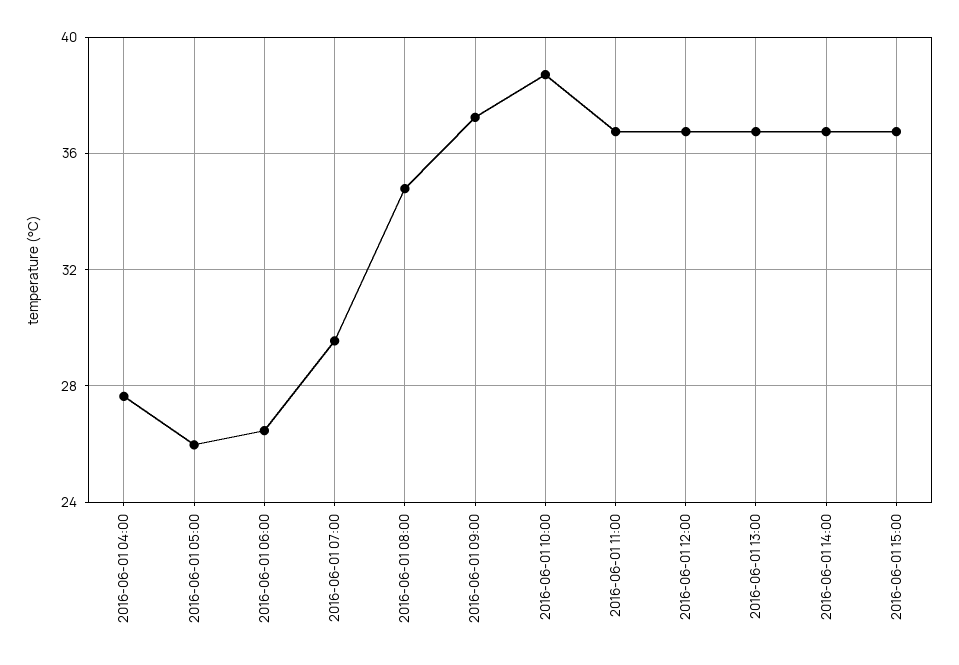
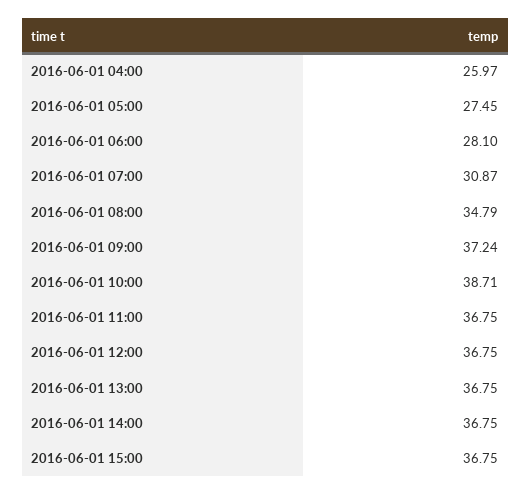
  {
-   "2016-06-01 04:00": 27.5,
+   "2016-06-01 04:00": 25.97,
-   "2016-06-01 05:00": 26,
+   "2016-06-01 05:00": 27.45,
-   "2016-06-01 06:00": 26.5,
+   "2016-06-01 06:00": 28.1,
-   "2016-06-01 07:00": 29.5,
+   "2016-06-01 07:00": 30.87,
    "2016-06-01 08:00": 34.79,
    "2016-06-01 09:00": 37.24,
    "2016-06-01 10:00": 38.71,
    "2016-06-01 11:00": 36.75,
    "2016-06-01 12:00": 36.75,
    "2016-06-01 13:00": 36.75,
    "2016-06-01 14:00": 36.75,
    "2016-06-01 15:00": 36.75
  }

